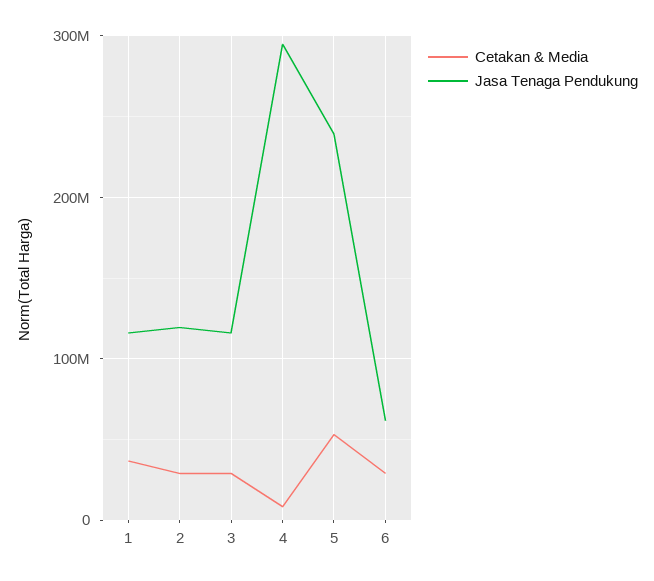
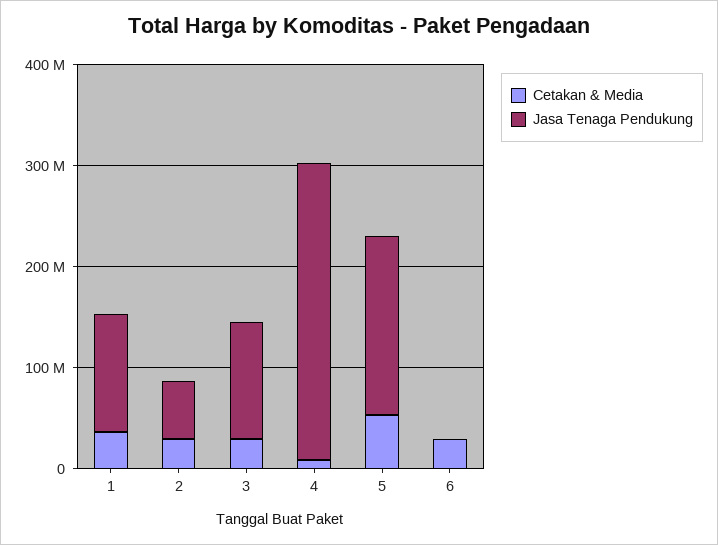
  {
    "Cetakan & Media": {
      "1": 40000000,
      "2": 30000000,
      "3": 30000000,
      "4": 10000000,
      "5": 50000000,
      "6": 30000000
    },
    "Jasa Tenaga Pendukung": {
      "1": 120000000,
-     "2": 120000000,
+     "2": 60000000,
      "3": 120000000,
      "4": 290000000,
-     "5": 240000000,
+     "5": 180000000,
-     "6": 60000000
+     "6": 0
    }
  }

